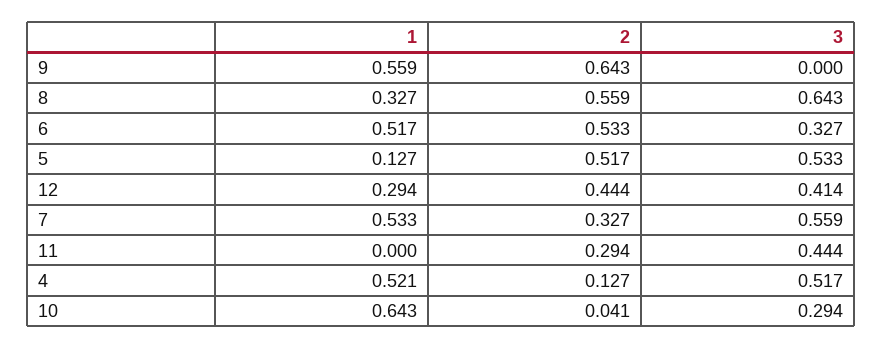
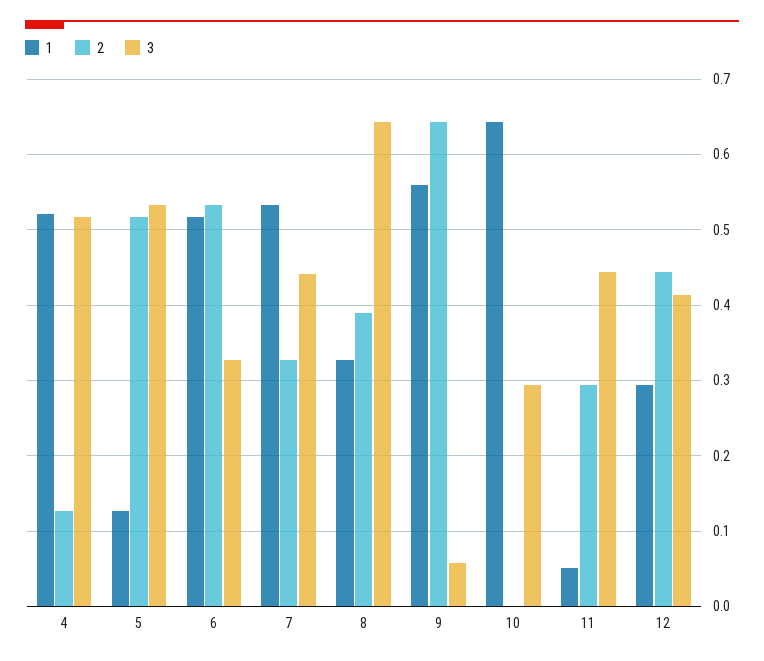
  {
    "1": {
      "9": 0.559,
      "8": 0.327,
      "6": 0.517,
      "5": 0.127,
      "12": 0.294,
      "7": 0.533,
-     "11": 0,
+     "11": 0.05,
      "4": 0.521,
      "10": 0.643
    },
    "2": {
      "9": 0.643,
-     "8": 0.559,
+     "8": 0.39,
      "6": 0.533,
      "5": 0.517,
      "12": 0.444,
      "7": 0.327,
      "11": 0.294,
      "4": 0.127,
-     "10": 0.041
+     "10": 0
    },
    "3": {
-     "9": 0,
+     "9": 0.06,
      "8": 0.643,
      "6": 0.327,
      "5": 0.533,
      "12": 0.414,
-     "7": 0.559,
+     "7": 0.44,
      "11": 0.444,
      "4": 0.517,
      "10": 0.294
    }
  }

